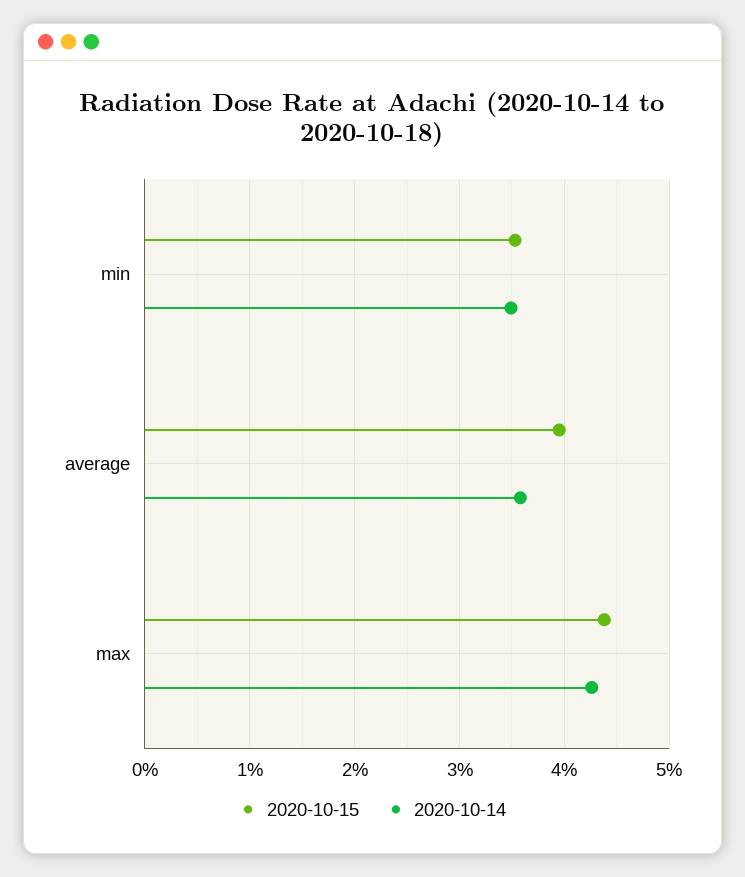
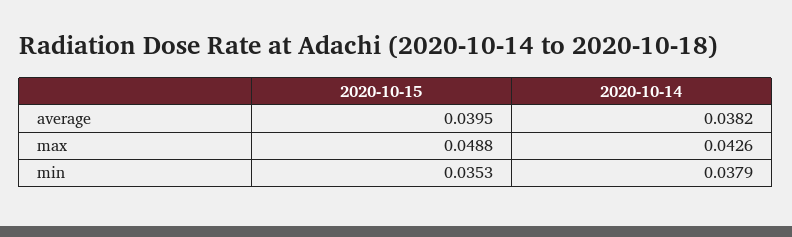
  {
    "2020-10-15": {
      "min": 0.0353,
      "average": 0.0395,
-     "max": 0.044
+     "max": 0.0488
    },
    "2020-10-14": {
-     "min": 0.035,
+     "min": 0.0379,
-     "average": 0.036,
+     "average": 0.0382,
      "max": 0.0426
    }
  }

